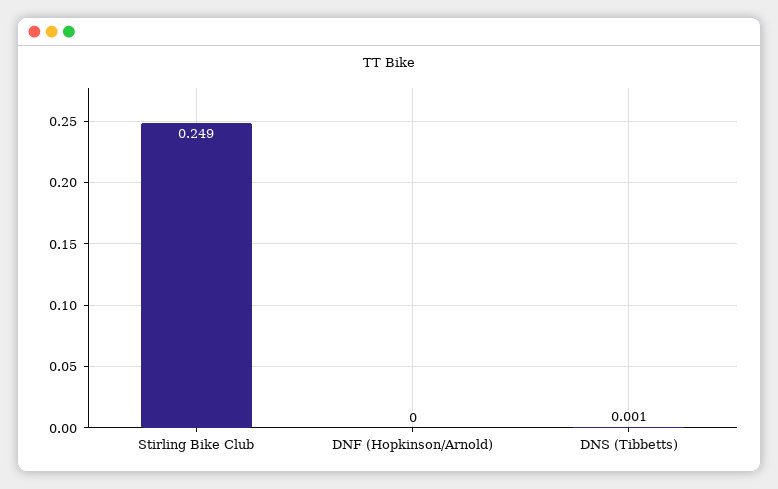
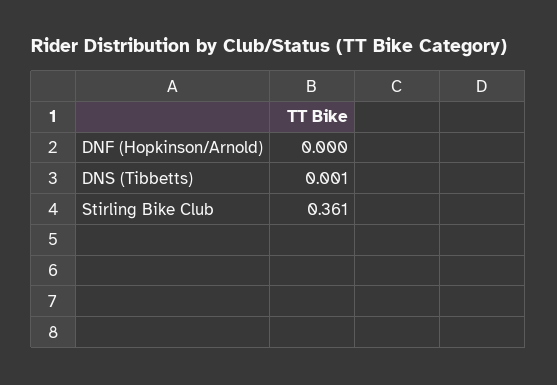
  {
-   "Stirling Bike Club": 0.249,
+   "Stirling Bike Club": 0.361,
    "DNF (Hopkinson/Arnold)": 0,
    "DNS (Tibbetts)": 0.001
  }

